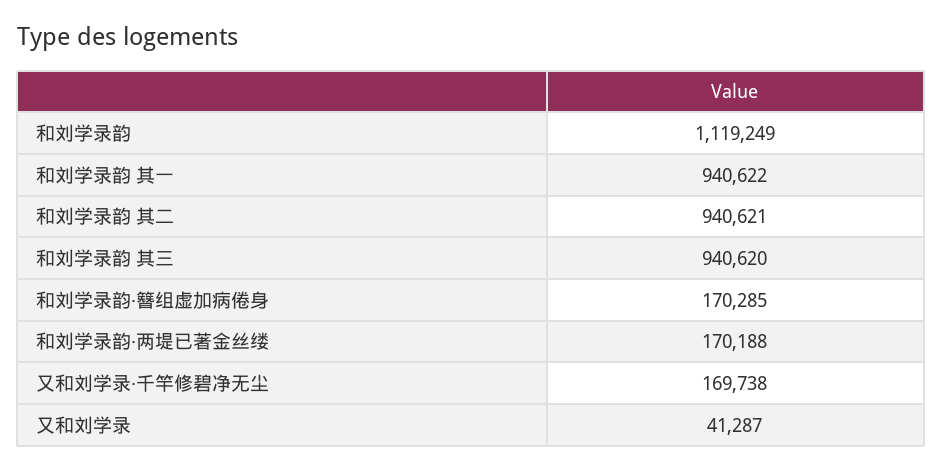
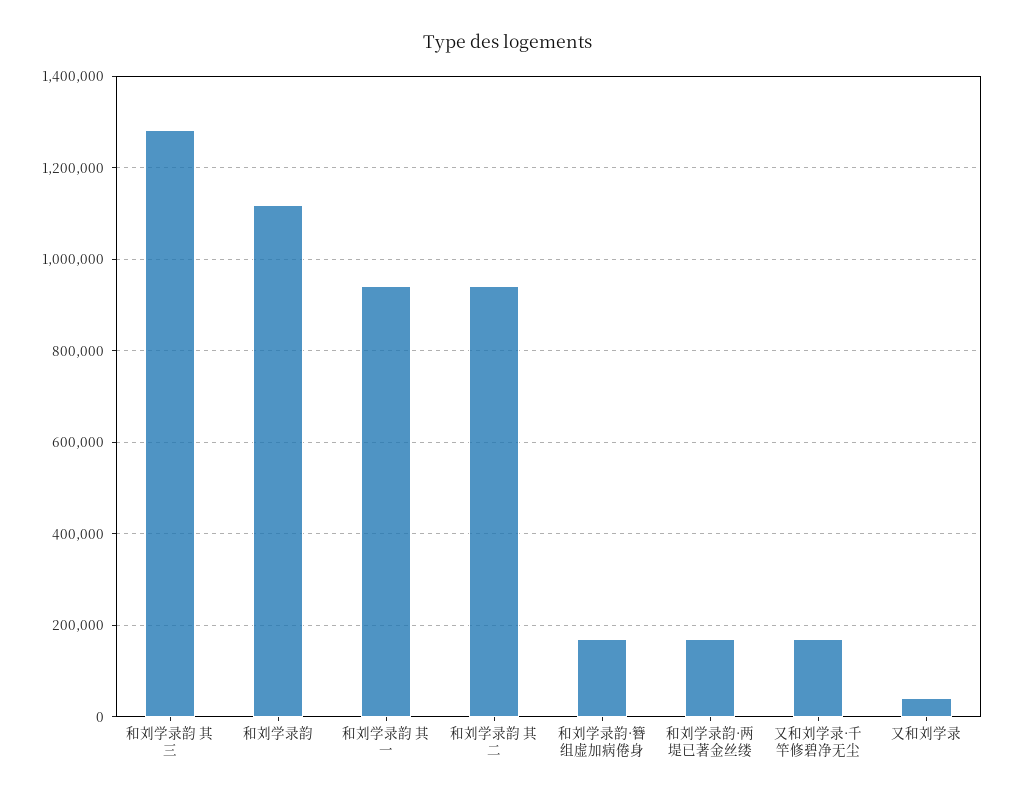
  {
    "和刘学录韵": 1119249,
    "和刘学录韵 其一": 940622,
    "和刘学录韵 其二": 940621,
-   "和刘学录韵 其三": 940620,
+   "和刘学录韵 其三": 1280000,
    "和刘学录韵·簪组虚加病倦身": 170285,
    "和刘学录韵·两堤已著金丝缕": 170188,
    "又和刘学录·千竿修碧净无尘": 169738,
    "又和刘学录": 41287
  }

